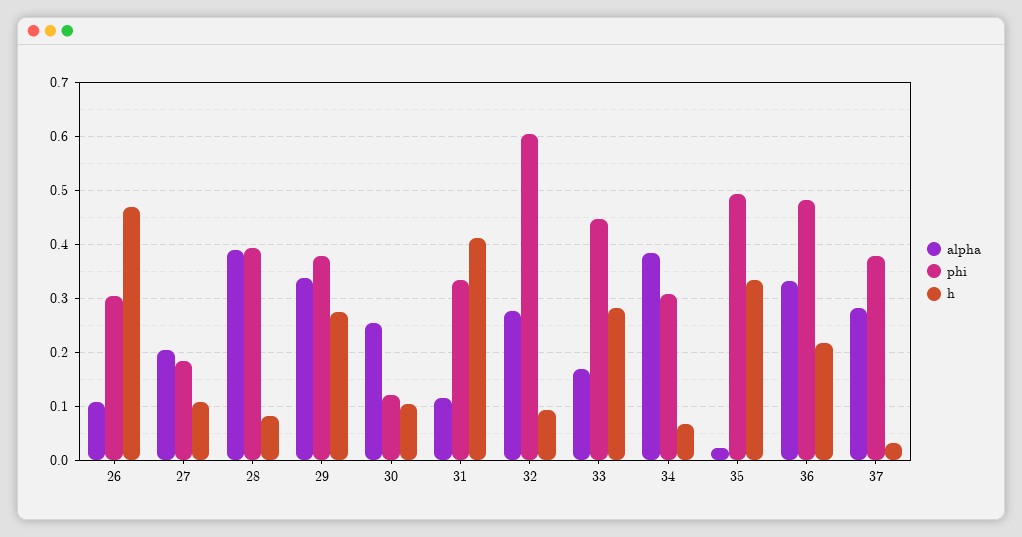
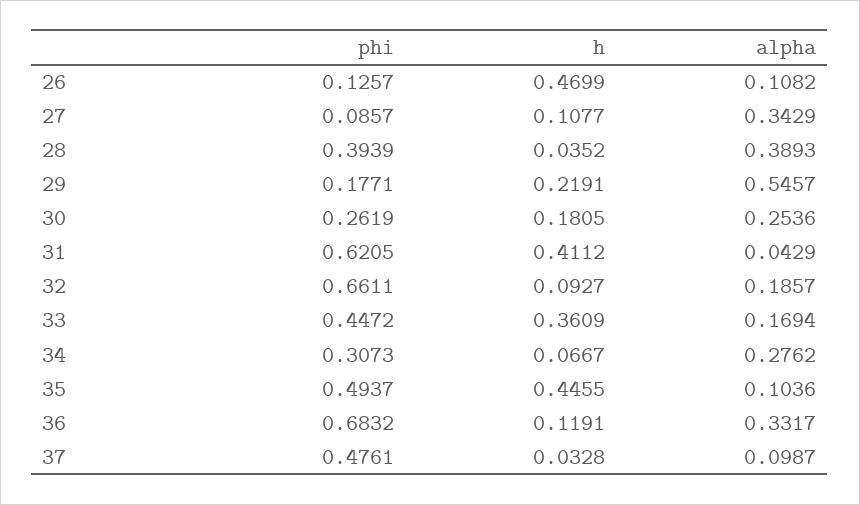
  {
    "alpha": {
      "26": 0.1082,
-     "27": 0.2,
+     "27": 0.3429,
      "28": 0.3893,
-     "29": 0.34,
+     "29": 0.5457,
      "30": 0.2536,
-     "31": 0.12,
+     "31": 0.0429,
-     "32": 0.28,
+     "32": 0.1857,
      "33": 0.1694,
-     "34": 0.38,
+     "34": 0.2762,
-     "35": 0.02,
+     "35": 0.1036,
      "36": 0.3317,
-     "37": 0.28
+     "37": 0.0987
    },
    "phi": {
-     "26": 0.3,
+     "26": 0.1257,
-     "27": 0.18,
+     "27": 0.0857,
      "28": 0.3939,
-     "29": 0.38,
+     "29": 0.1771,
-     "30": 0.12,
+     "30": 0.2619,
-     "31": 0.34,
+     "31": 0.6205,
-     "32": 0.6,
+     "32": 0.6611,
      "33": 0.4472,
      "34": 0.3073,
      "35": 0.4937,
-     "36": 0.48,
+     "36": 0.6832,
-     "37": 0.38
+     "37": 0.4761
    },
    "h": {
      "26": 0.4699,
      "27": 0.1077,
-     "28": 0.08,
+     "28": 0.0352,
-     "29": 0.28,
+     "29": 0.2191,
-     "30": 0.1,
+     "30": 0.1805,
      "31": 0.4112,
      "32": 0.0927,
-     "33": 0.28,
+     "33": 0.3609,
      "34": 0.0667,
-     "35": 0.34,
+     "35": 0.4455,
-     "36": 0.22,
+     "36": 0.1191,
      "37": 0.0328
    }
  }

